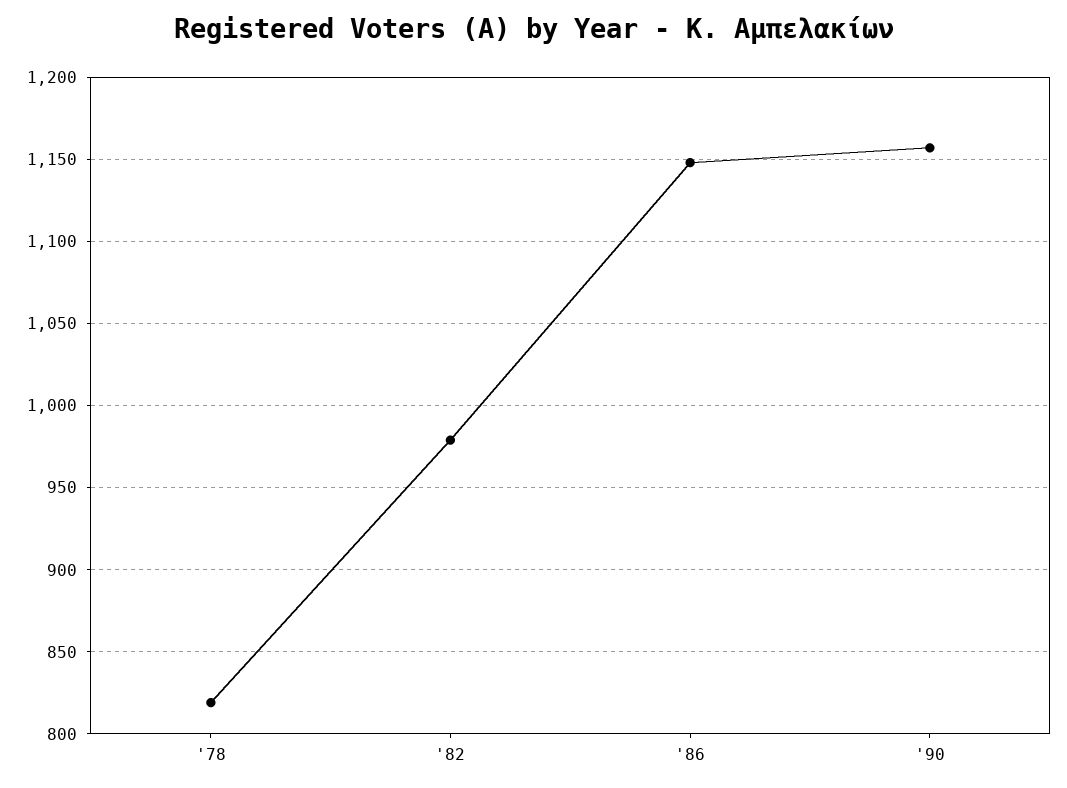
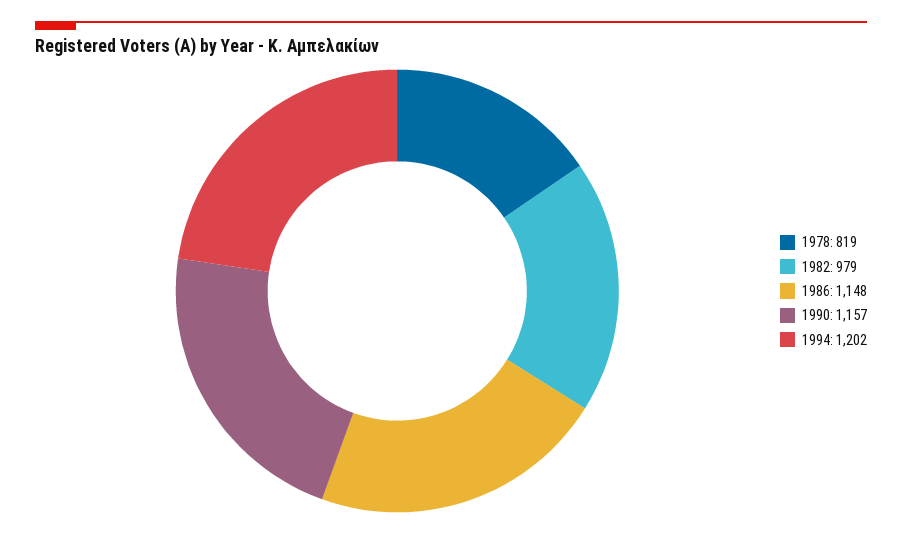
  {
    "'78": 819,
    "'82": 979,
    "'86": 1148,
-   "'90": 1157
+   "'90": 1157,
+   "1994": 1202
  }

